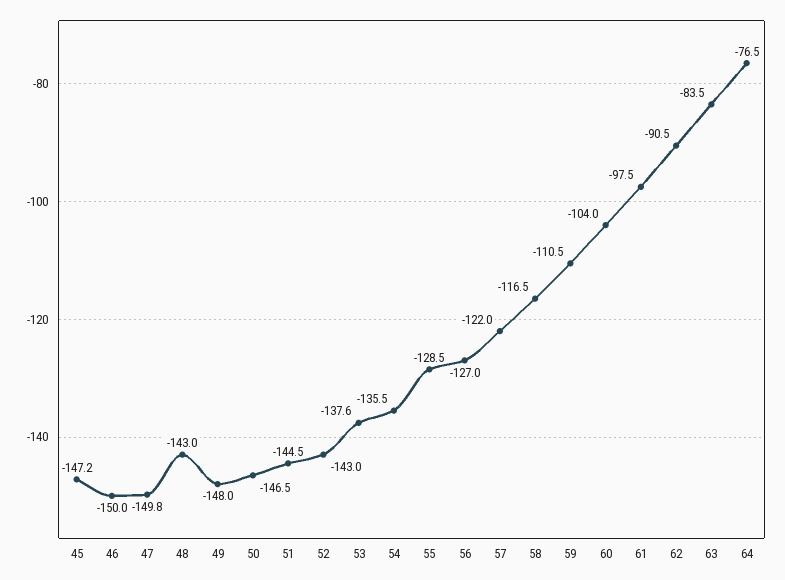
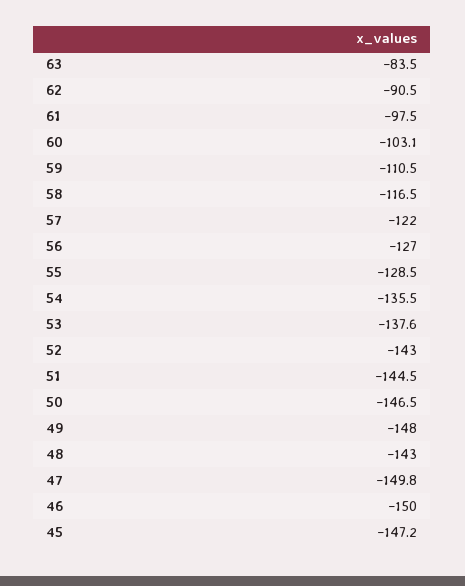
  {
    "45": -147.2,
    "46": -150,
    "47": -149.8,
    "48": -143,
    "49": -148,
    "50": -146.5,
    "51": -144.5,
    "52": -143,
    "53": -137.6,
    "54": -135.5,
    "55": -128.5,
    "56": -127,
    "57": -122,
    "58": -116.5,
    "59": -110.5,
-   "60": -104,
+   "60": -103.1,
    "61": -97.5,
    "62": -90.5,
-   "63": -83.5,
+   "63": -83.5
-   "64": -76.5
  }

